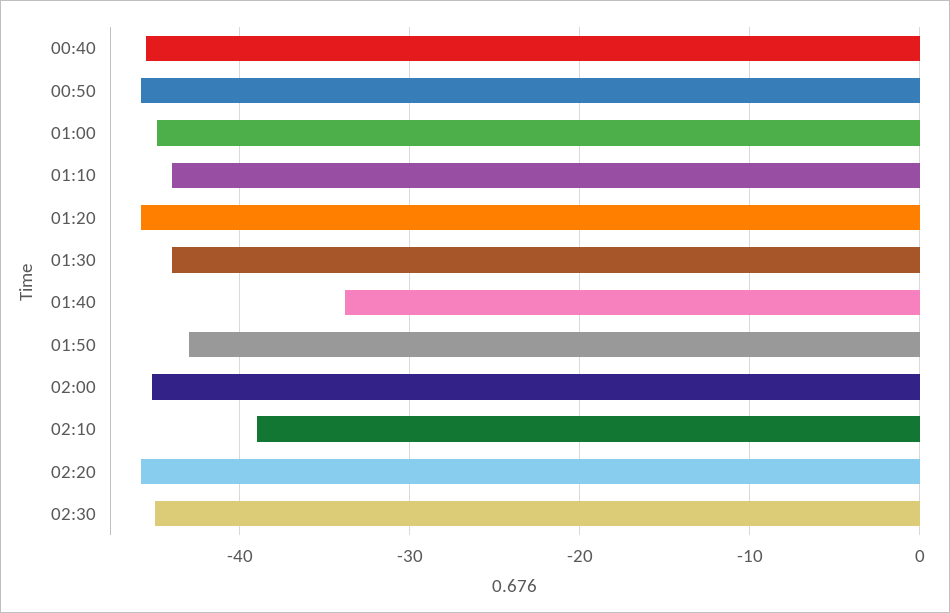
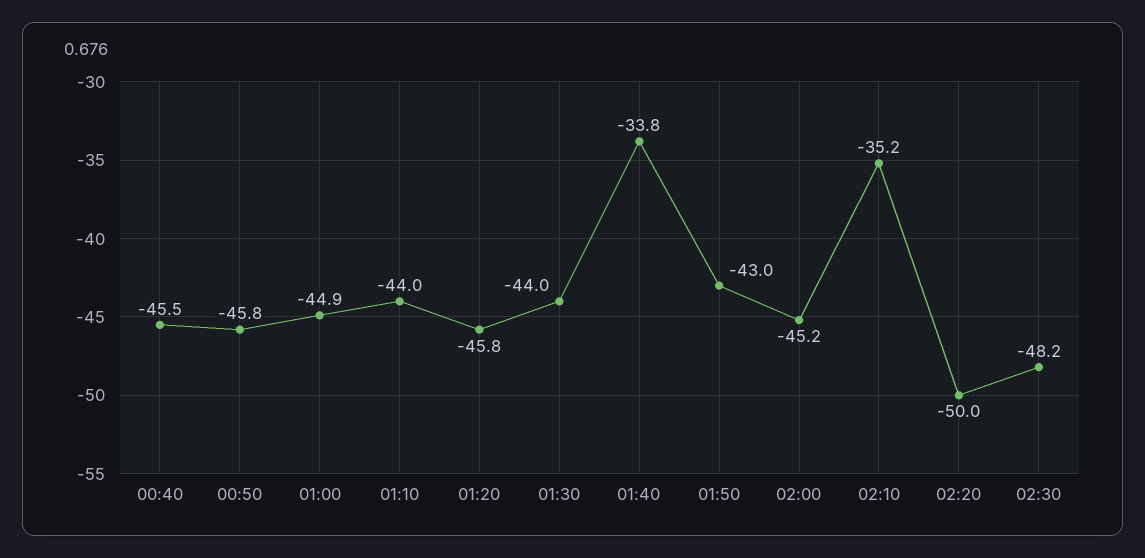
  {
    "00:40": -45.5,
    "00:50": -45.8,
    "01:00": -44.9,
    "01:10": -44,
    "01:20": -45.8,
    "01:30": -44,
    "01:40": -33.8,
    "01:50": -43,
    "02:00": -45.2,
-   "02:10": -39,
+   "02:10": -35.2,
-   "02:20": -46,
+   "02:20": -50,
-   "02:30": -45
+   "02:30": -48.2
  }

